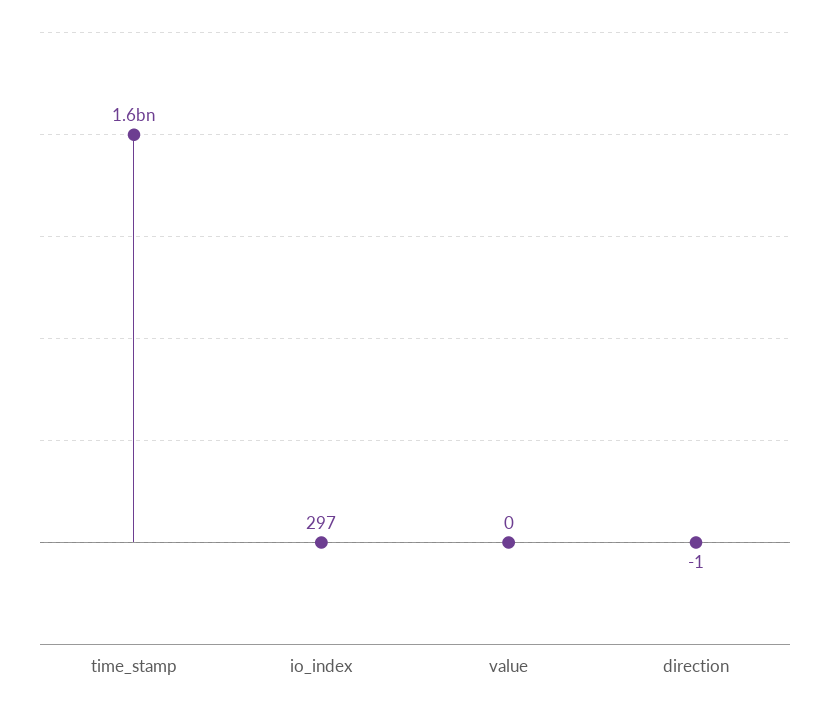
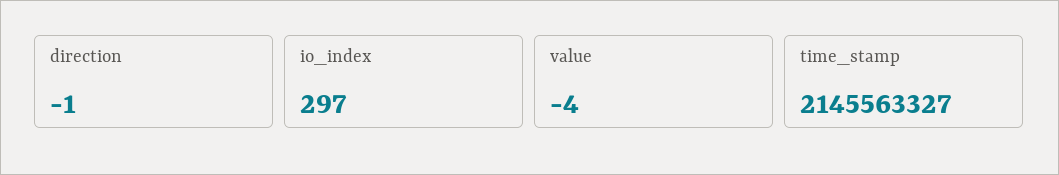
  {
-   "time_stamp": 1600000000,
+   "time_stamp": 2145563327,
    "io_index": 297,
-   "value": 0,
+   "value": -4,
    "direction": -1
  }

